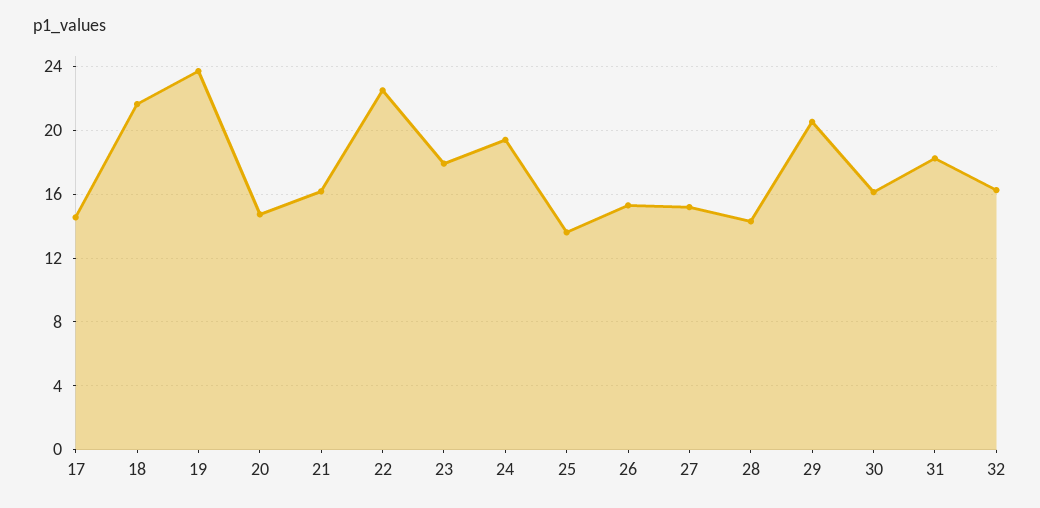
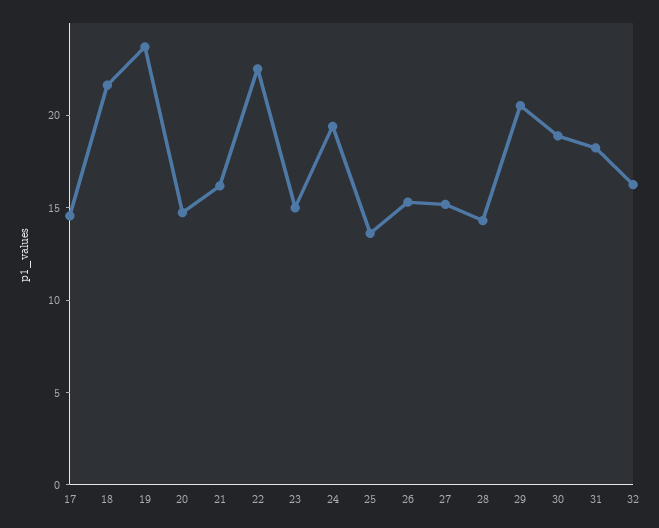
  {
    "17": 14.5,
    "18": 21.5,
    "19": 23.5,
    "20": 14.5,
    "21": 16,
    "22": 22.5,
-   "23": 18,
+   "23": 15,
    "24": 19.5,
    "25": 13.5,
    "26": 15.5,
    "27": 15,
    "28": 14.5,
    "29": 20.5,
-   "30": 16,
+   "30": 19,
    "31": 18,
    "32": 16.5
  }

